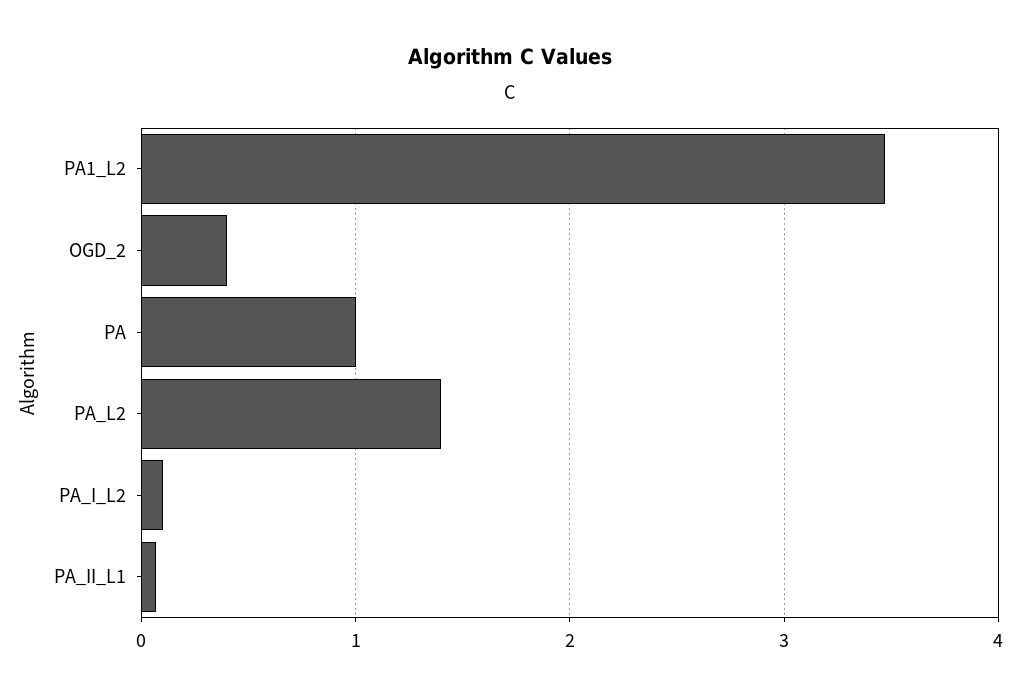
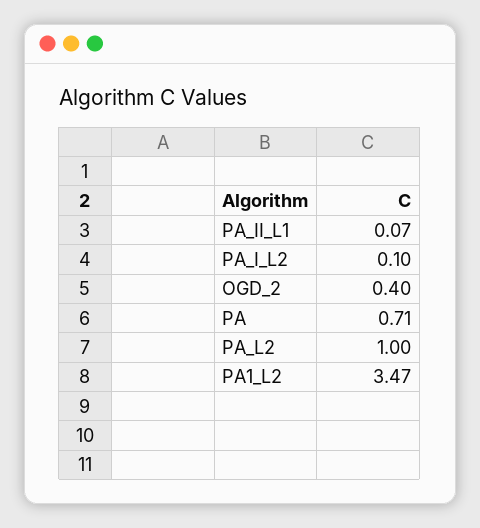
  {
    "PA1_L2": 3.47,
    "OGD_2": 0.4,
-   "PA": 1,
+   "PA": 0.71,
-   "PA_L2": 1.4,
+   "PA_L2": 1,
    "PA_I_L2": 0.1,
    "PA_II_L1": 0.07
  }

